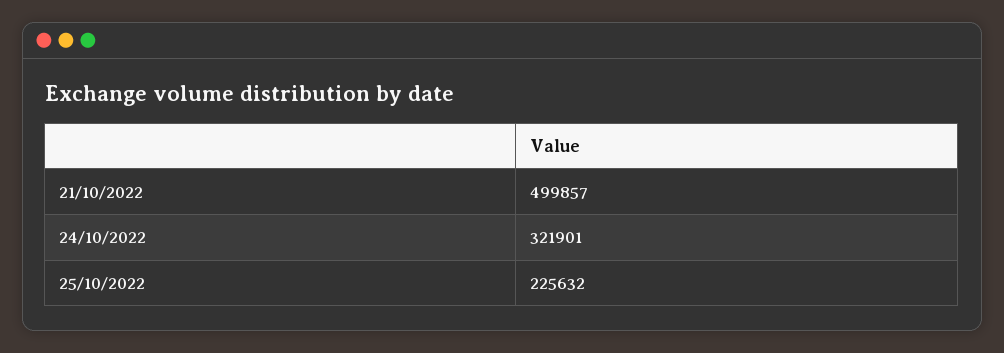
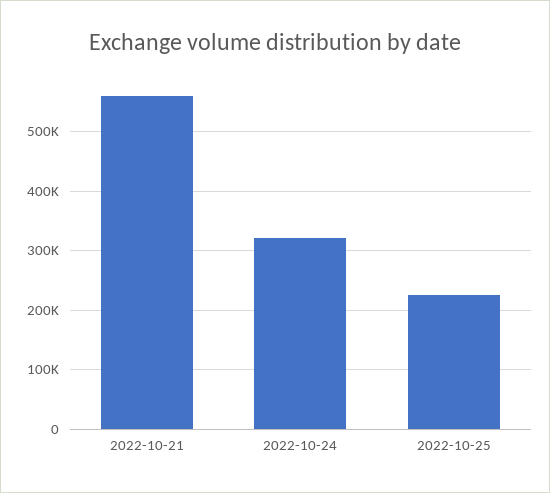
  {
-   "21/10/2022": 499857,
+   "21/10/2022": 560000,
    "24/10/2022": 321901,
    "25/10/2022": 225632
  }

